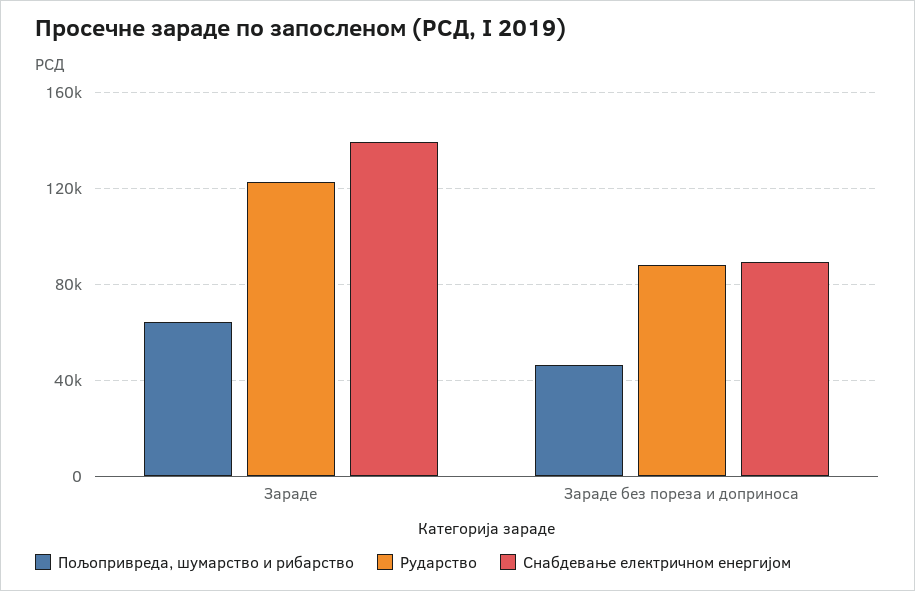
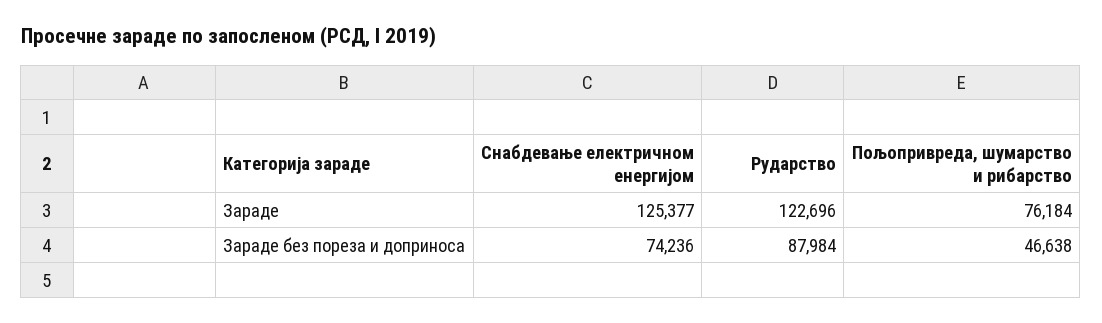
  {
    "Пољопривреда, шумарство и рибарство": {
-     "Зараде": 65000,
+     "Зараде": 76184,
      "Зараде без пореза и доприноса": 46638
    },
    "Рударство": {
      "Зараде": 122696,
      "Зараде без пореза и доприноса": 87984
    },
    "Снабдевање електричном енергијом": {
-     "Зараде": 140000,
+     "Зараде": 125377,
-     "Зараде без пореза и доприноса": 90000
+     "Зараде без пореза и доприноса": 74236
    }
  }

